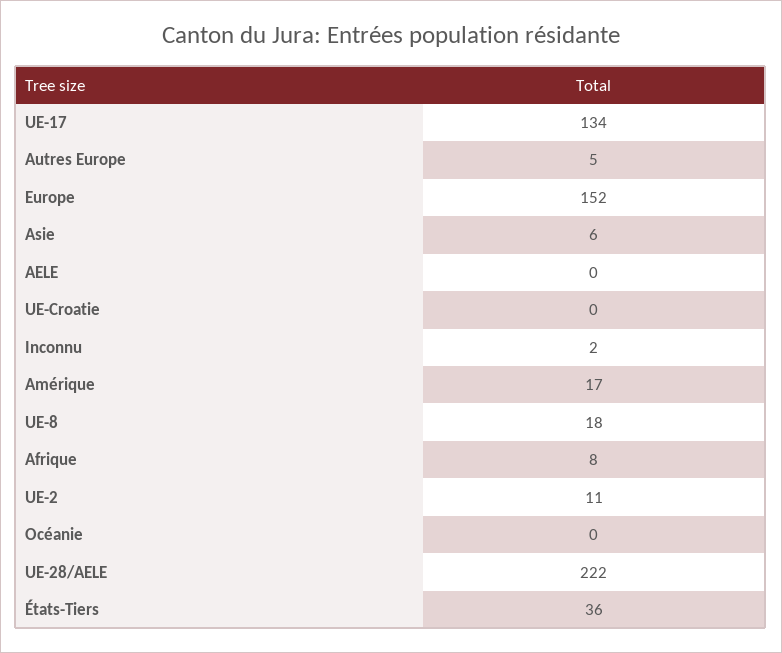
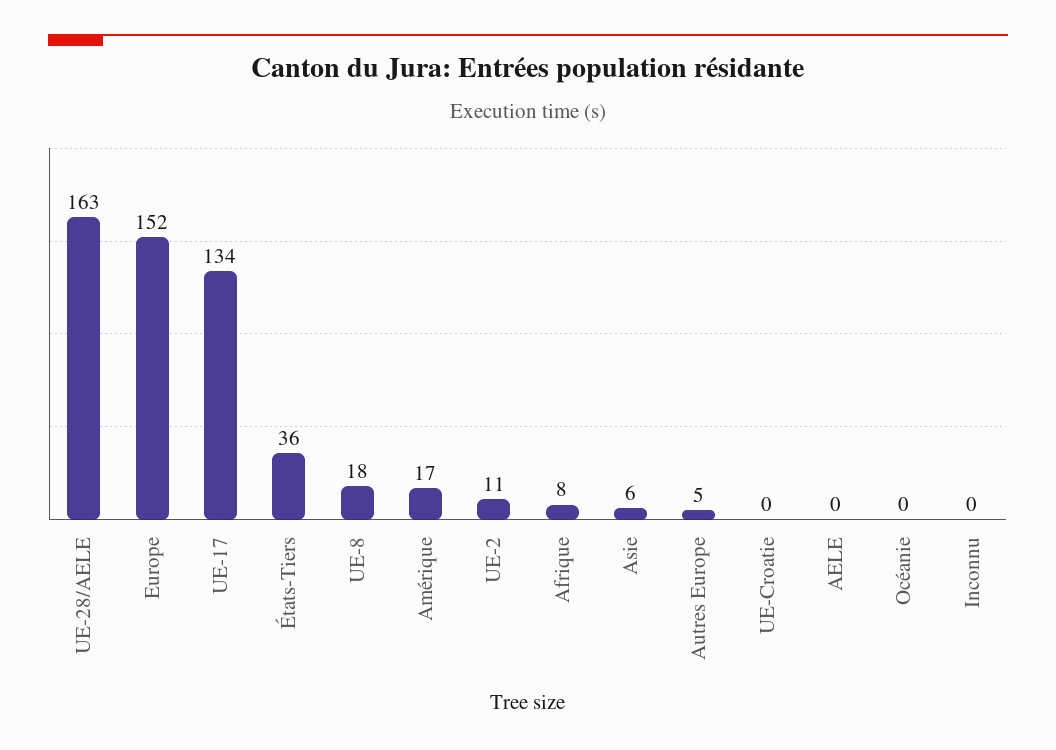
  {
    "UE-17": 134,
    "Autres Europe": 5,
    "Europe": 152,
    "Asie": 6,
    "AELE": 0,
    "UE-Croatie": 0,
-   "Inconnu": 2,
+   "Inconnu": 0,
    "Amérique": 17,
    "UE-8": 18,
    "Afrique": 8,
    "UE-2": 11,
    "Océanie": 0,
-   "UE-28/AELE": 222,
+   "UE-28/AELE": 163,
    "États-Tiers": 36
  }

